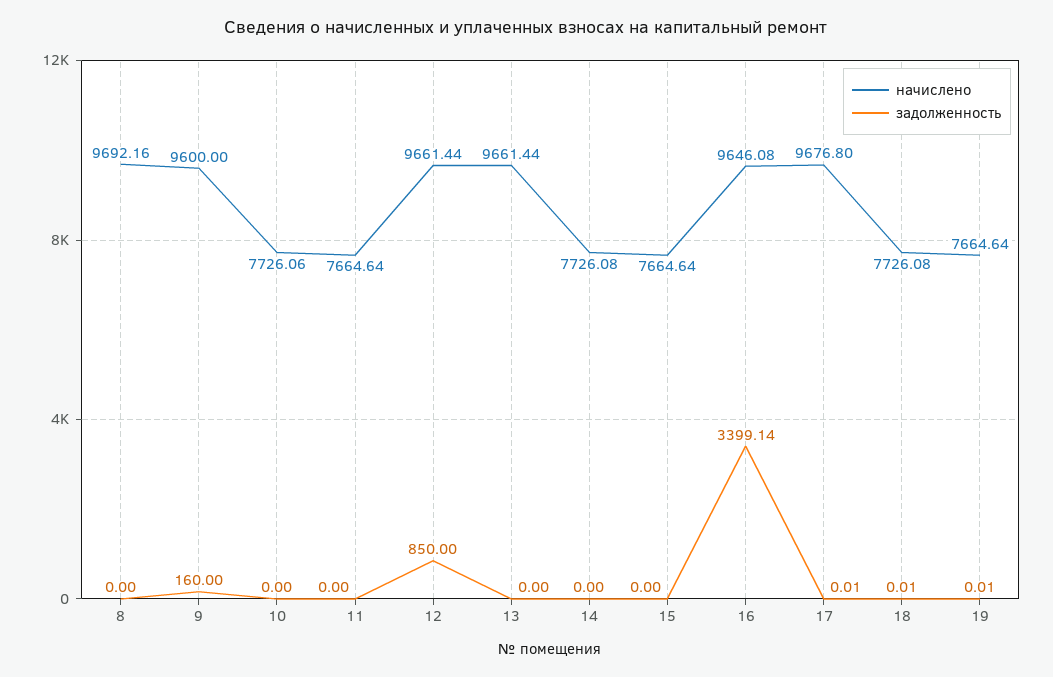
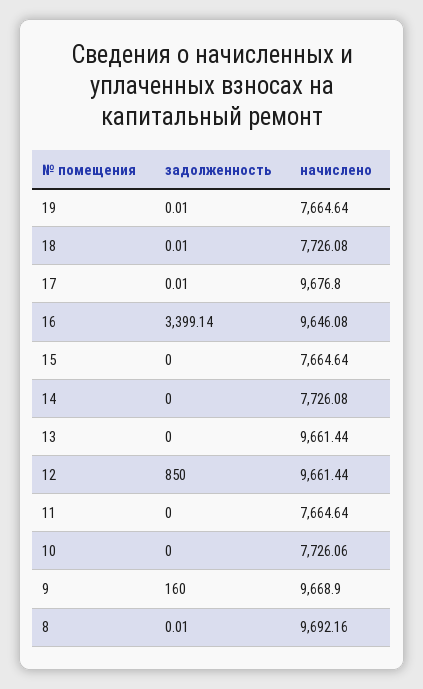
  {
    "начислено": {
      "8": 9692.16,
-     "9": 9600,
+     "9": 9668.9,
      "10": 7726.06,
      "11": 7664.64,
      "12": 9661.44,
      "13": 9661.44,
      "14": 7726.08,
      "15": 7664.64,
      "16": 9646.08,
      "17": 9676.8,
      "18": 7726.08,
      "19": 7664.64
    },
    "задолженность": {
-     "8": 0,
+     "8": 0.01,
      "9": 160,
      "10": 0,
      "11": 0,
      "12": 850,
      "13": 0,
      "14": 0,
      "15": 0,
      "16": 3399.14,
      "17": 0.01,
      "18": 0.01,
      "19": 0.01
    }
  }

